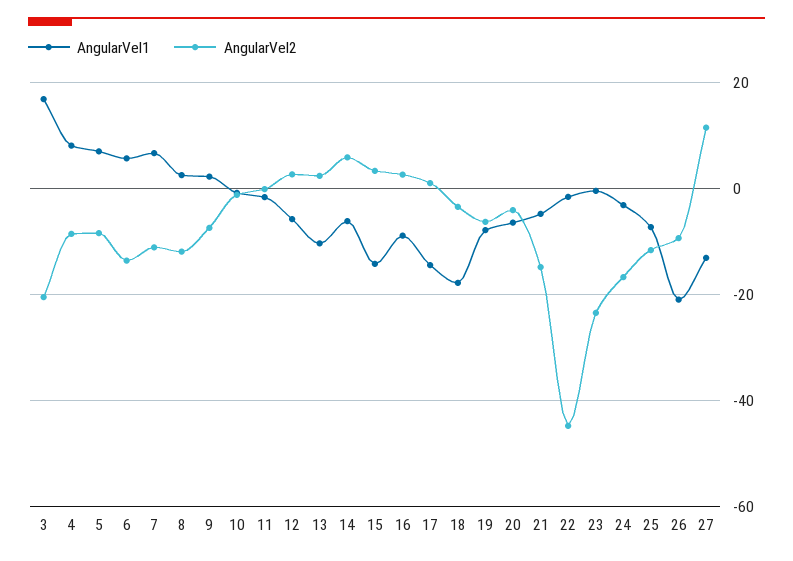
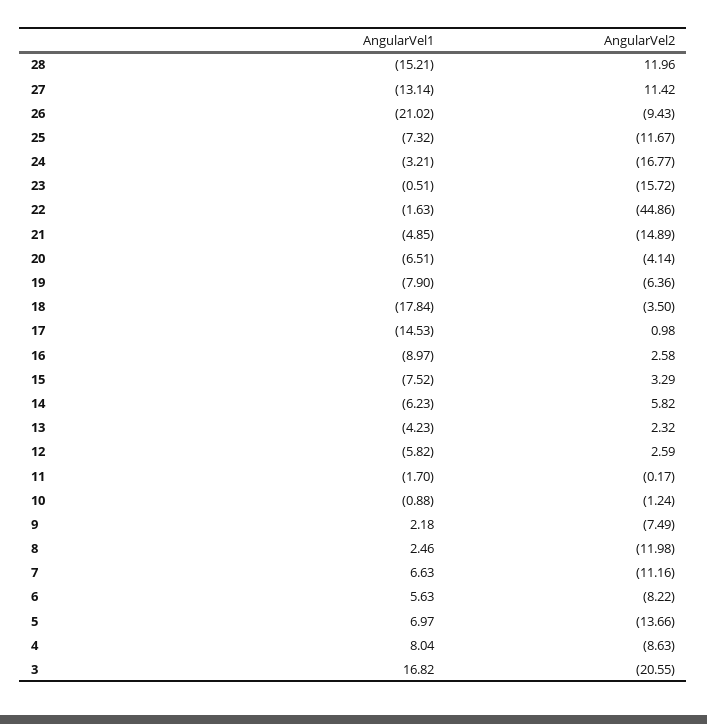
  {
    "AngularVel1": {
      "3": 16.82,
      "4": 8.04,
      "5": 6.97,
      "6": 5.63,
      "7": 6.63,
      "8": 2.46,
      "9": 2.18,
      "10": -0.88,
      "11": -1.7,
      "12": -5.82,
-     "13": -10,
+     "13": -4.23,
      "14": -6.23,
-     "15": -14,
+     "15": -7.52,
      "16": -8.97,
      "17": -14.53,
      "18": -17.84,
      "19": -7.9,
      "20": -6.51,
      "21": -4.85,
      "22": -1.63,
      "23": -0.51,
      "24": -3.21,
      "25": -7.32,
      "26": -21.02,
-     "27": -13.14
+     "27": -13.14,
+     "28": -15.21
    },
    "AngularVel2": {
      "3": -20.55,
      "4": -8.63,
-     "5": -8,
+     "5": -13.66,
-     "6": -14,
+     "6": -8.22,
      "7": -11.16,
      "8": -11.98,
      "9": -7.49,
      "10": -1.24,
      "11": -0.17,
      "12": 2.59,
      "13": 2.32,
      "14": 5.82,
      "15": 3.29,
      "16": 2.58,
      "17": 0.98,
      "18": -3.5,
      "19": -6.36,
      "20": -4.14,
      "21": -14.89,
      "22": -44.86,
-     "23": -24,
+     "23": -15.72,
      "24": -16.77,
      "25": -11.67,
      "26": -9.43,
-     "27": 11.42
+     "27": 11.42,
+     "28": 11.96
    }
  }

